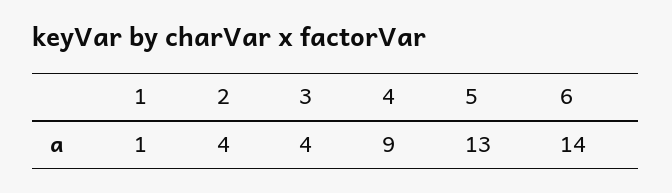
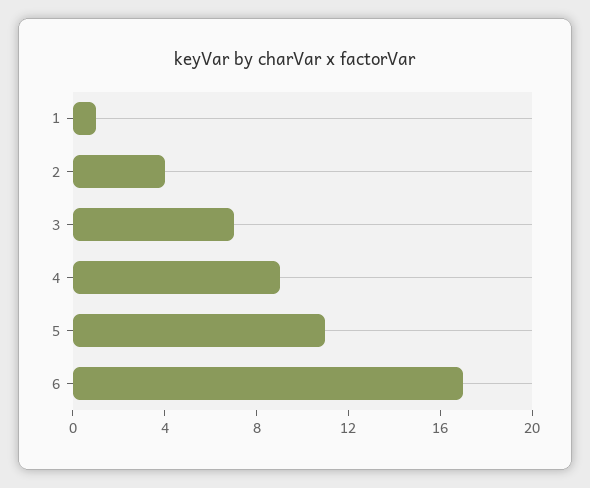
  {
    "1": 1,
    "2": 4,
-   "3": 4,
+   "3": 7,
    "4": 9,
-   "5": 13,
+   "5": 11,
-   "6": 14
+   "6": 17
  }

